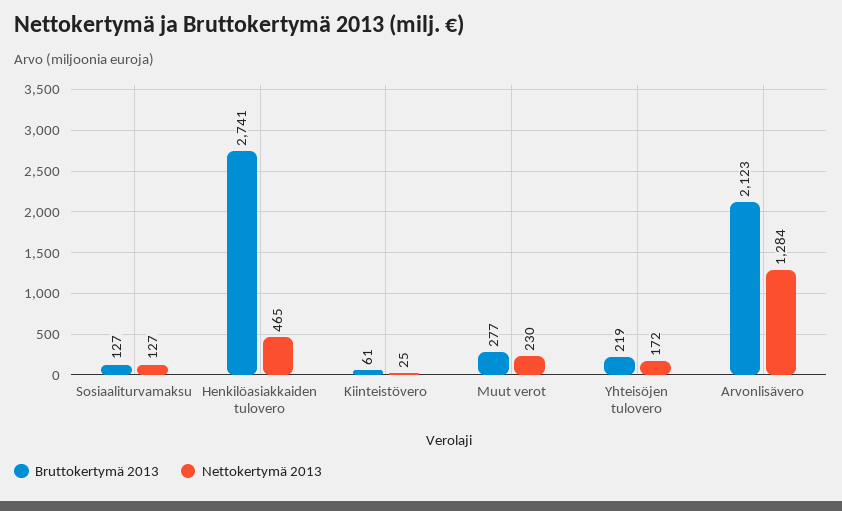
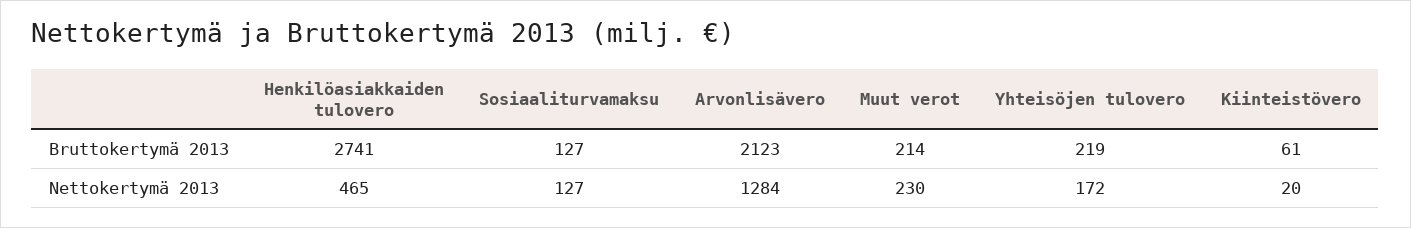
  {
    "Bruttokertymä 2013": {
      "Sosiaaliturvamaksu": 127,
      "Henkilöasiakkaiden tulovero": 2741,
      "Kiinteistövero": 61,
-     "Muut verot": 277,
+     "Muut verot": 214,
      "Yhteisöjen tulovero": 219,
      "Arvonlisävero": 2123
    },
    "Nettokertymä 2013": {
      "Sosiaaliturvamaksu": 127,
      "Henkilöasiakkaiden tulovero": 465,
-     "Kiinteistövero": 25,
+     "Kiinteistövero": 20,
      "Muut verot": 230,
      "Yhteisöjen tulovero": 172,
      "Arvonlisävero": 1284
    }
  }

